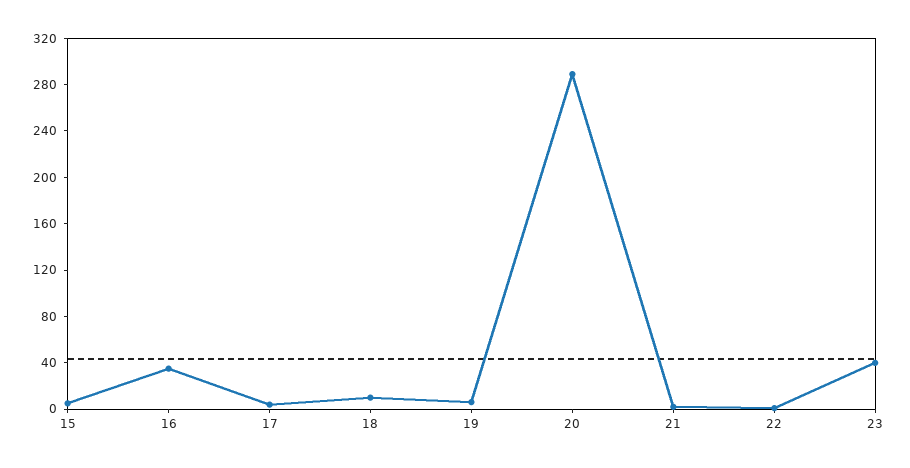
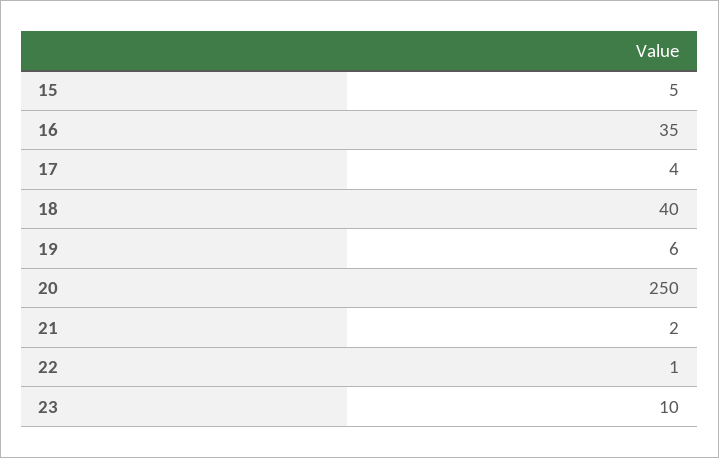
  {
    "15": 5,
    "16": 35,
    "17": 4,
-   "18": 10,
+   "18": 40,
    "19": 6,
-   "20": 290,
+   "20": 250,
    "21": 2,
    "22": 1,
-   "23": 40
+   "23": 10
  }

